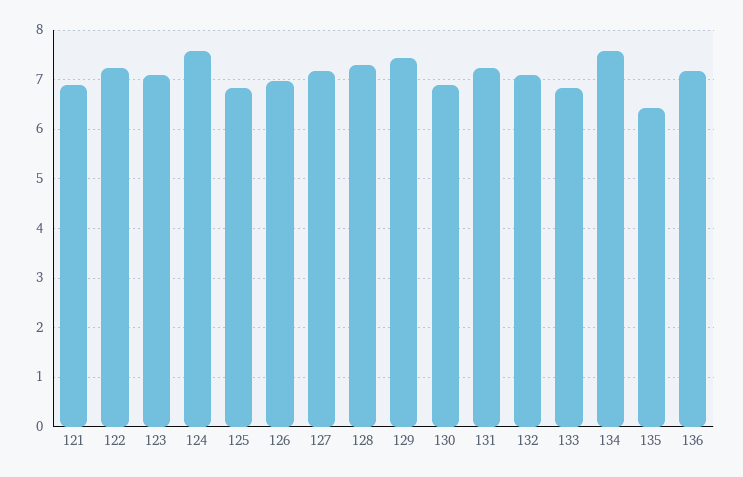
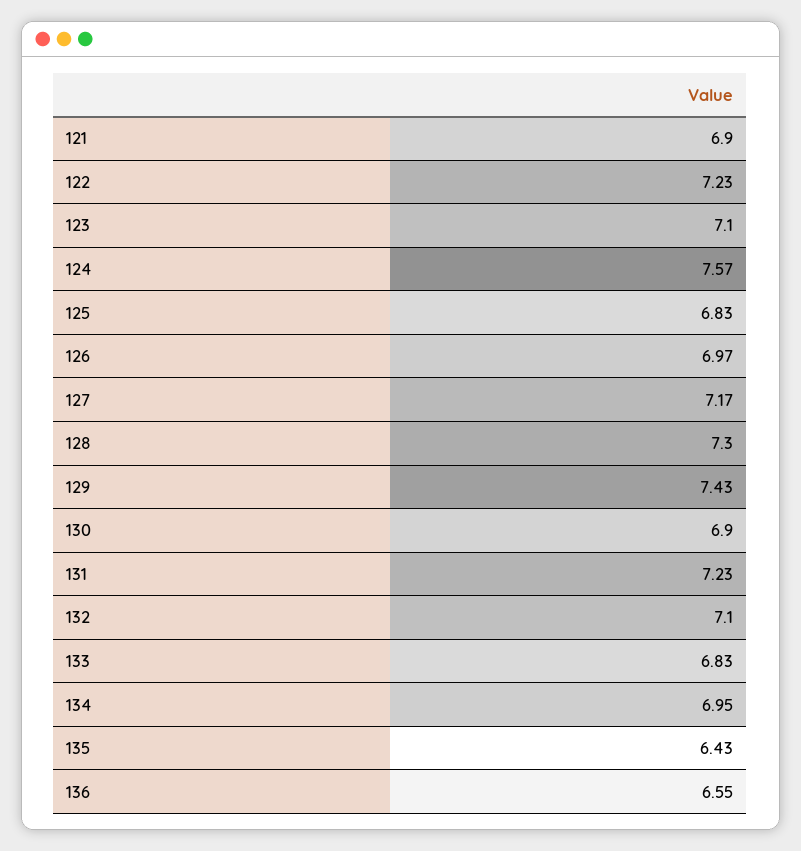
  {
    "121": 6.9,
    "122": 7.23,
    "123": 7.1,
    "124": 7.57,
    "125": 6.83,
    "126": 6.97,
    "127": 7.17,
    "128": 7.3,
    "129": 7.43,
    "130": 6.9,
    "131": 7.23,
    "132": 7.1,
    "133": 6.83,
-   "134": 7.6,
+   "134": 6.95,
    "135": 6.43,
-   "136": 7.2
+   "136": 6.55
  }

